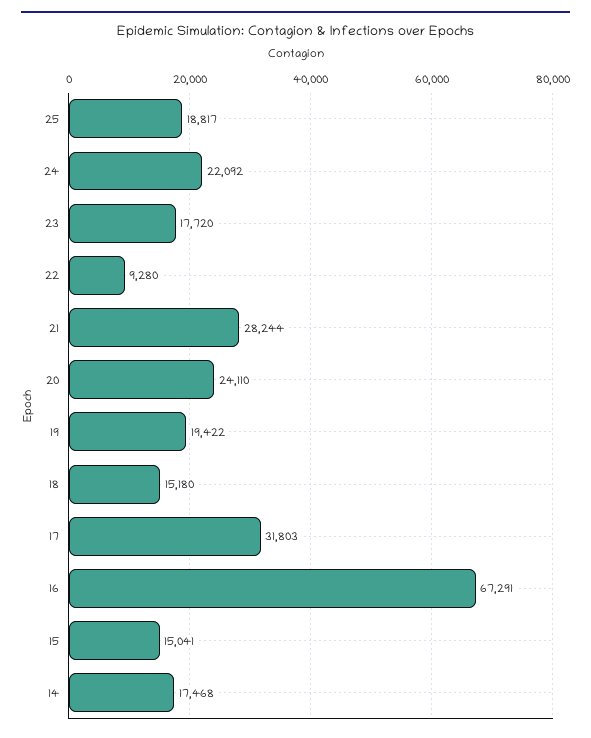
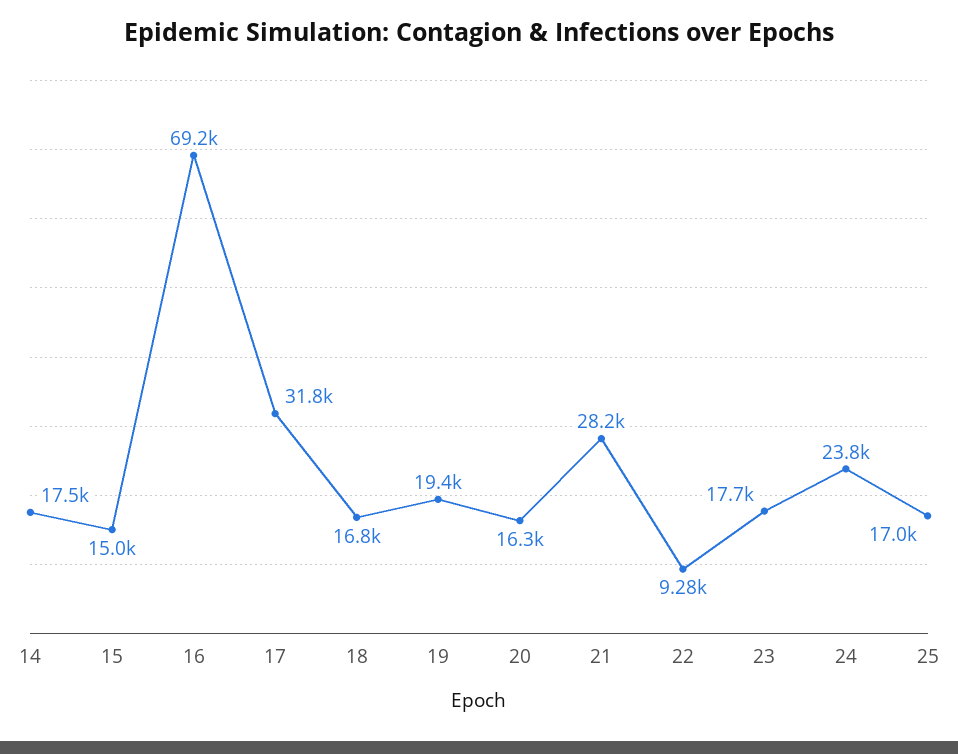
  {
-   "25": 18817,
+   "25": 17000,
-   "24": 22092,
+   "24": 23800,
    "23": 17720,
    "22": 9280,
    "21": 28244,
-   "20": 24110,
+   "20": 16300,
    "19": 19422,
-   "18": 15180,
+   "18": 16800,
    "17": 31803,
-   "16": 67291,
+   "16": 69200,
    "15": 15041,
    "14": 17468
  }

